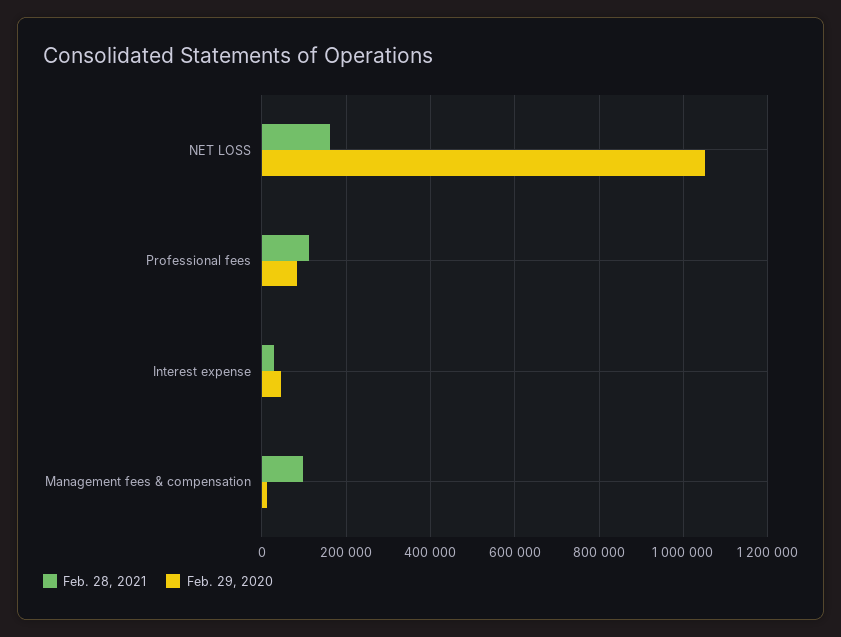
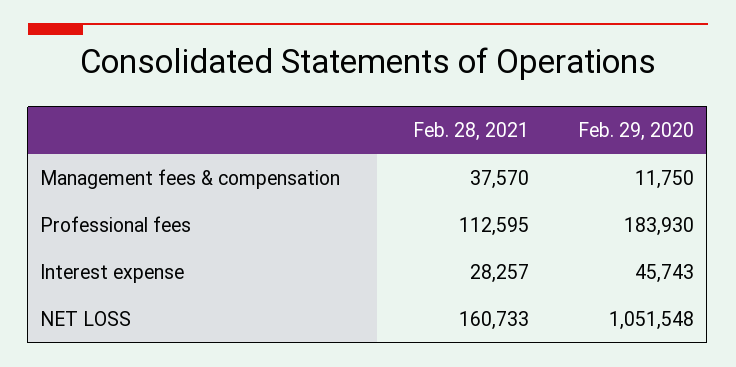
  {
    "Feb. 28, 2021": {
      "NET LOSS": 160733,
      "Professional fees": 112595,
      "Interest expense": 28257,
-     "Management fees & compensation": 100000
+     "Management fees & compensation": 37570
    },
    "Feb. 29, 2020": {
      "NET LOSS": 1051548,
-     "Professional fees": 80000,
+     "Professional fees": 183930,
      "Interest expense": 45743,
      "Management fees & compensation": 11750
    }
  }

